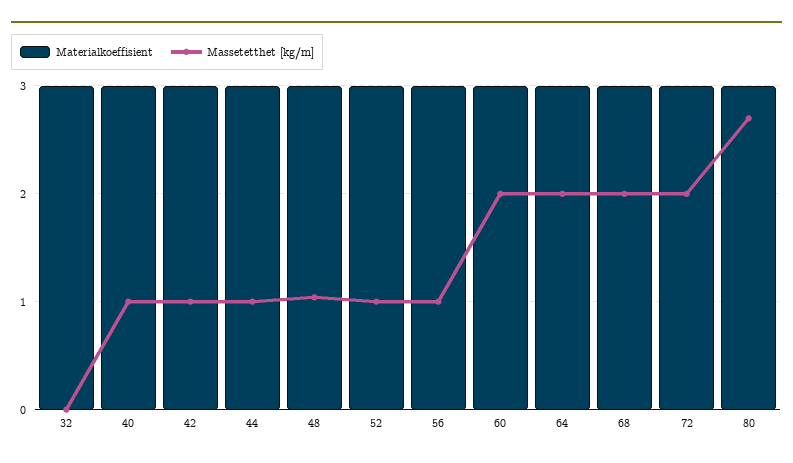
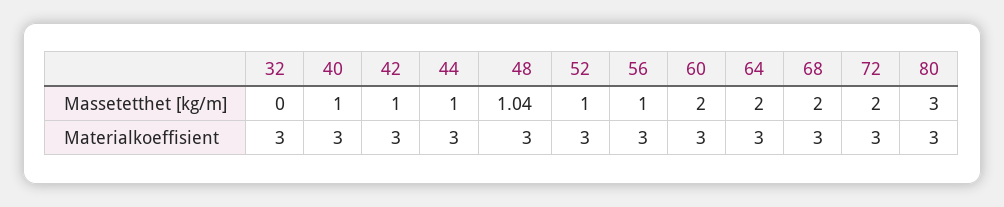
  {
    "Materialkoeffisient": {
      "32": 3,
      "40": 3,
      "42": 3,
      "44": 3,
      "48": 3,
      "52": 3,
      "56": 3,
      "60": 3,
      "64": 3,
      "68": 3,
      "72": 3,
      "80": 3
    },
    "Massetetthet [kg/m]": {
      "32": 0,
      "40": 1,
      "42": 1,
      "44": 1,
      "48": 1.04,
      "52": 1,
      "56": 1,
      "60": 2,
      "64": 2,
      "68": 2,
      "72": 2,
-     "80": 2.7
+     "80": 3
    }
  }

